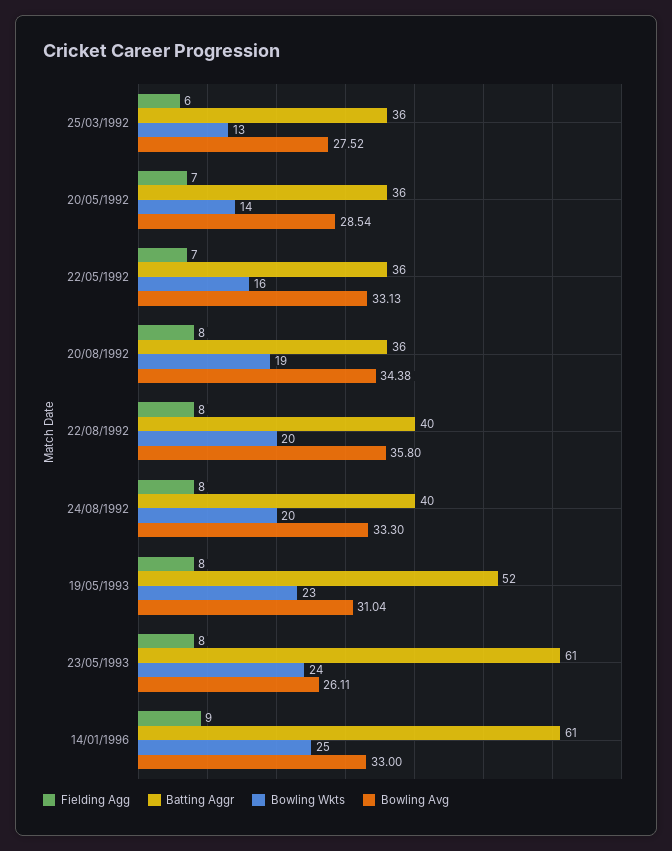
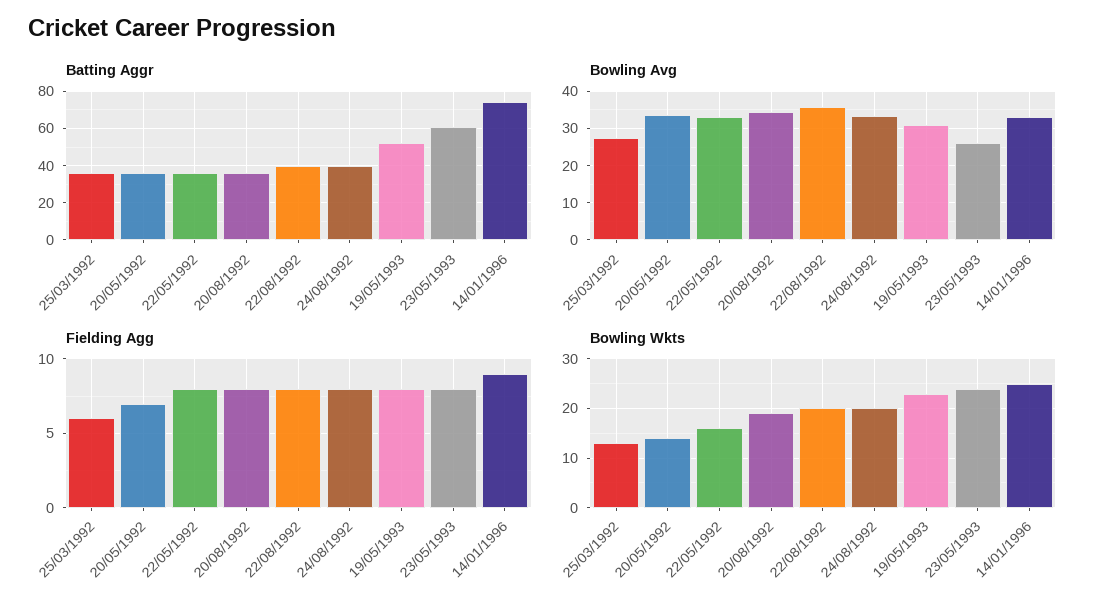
  {
    "Fielding Agg": {
      "25/03/1992": 6,
      "20/05/1992": 7,
-     "22/05/1992": 7,
+     "22/05/1992": 8,
      "20/08/1992": 8,
      "22/08/1992": 8,
      "24/08/1992": 8,
      "19/05/1993": 8,
      "23/05/1993": 8,
      "14/01/1996": 9
    },
    "Batting Aggr": {
      "25/03/1992": 36,
      "20/05/1992": 36,
      "22/05/1992": 36,
      "20/08/1992": 36,
      "22/08/1992": 40,
      "24/08/1992": 40,
      "19/05/1993": 52,
      "23/05/1993": 61,
-     "14/01/1996": 61
+     "14/01/1996": 75
    },
    "Bowling Wkts": {
      "25/03/1992": 13,
      "20/05/1992": 14,
      "22/05/1992": 16,
      "20/08/1992": 19,
      "22/08/1992": 20,
      "24/08/1992": 20,
      "19/05/1993": 23,
      "23/05/1993": 24,
      "14/01/1996": 25
    },
    "Bowling Avg": {
      "25/03/1992": 27.52,
-     "20/05/1992": 28.54,
+     "20/05/1992": 34,
      "22/05/1992": 33.13,
      "20/08/1992": 34.38,
      "22/08/1992": 35.8,
      "24/08/1992": 33.3,
      "19/05/1993": 31.04,
      "23/05/1993": 26.11,
      "14/01/1996": 33
    }
  }

